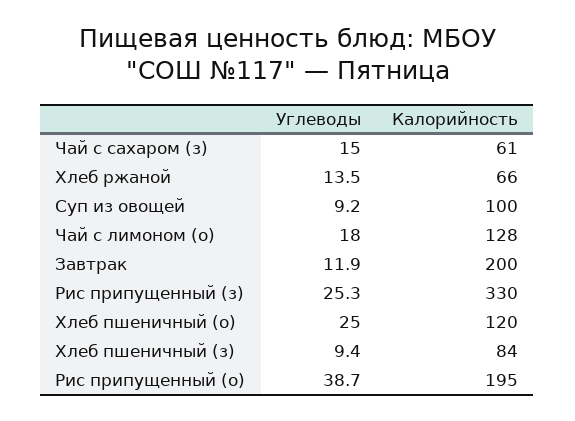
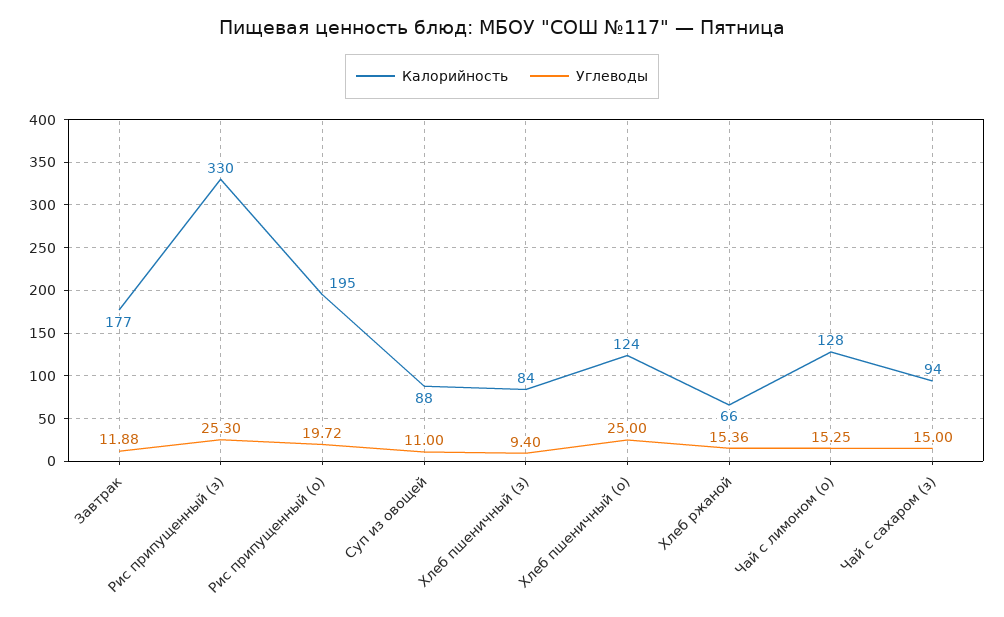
  {
    "Углеводы": {
      "Чай с сахаром (з)": 15,
-     "Хлеб ржаной": 13.5,
+     "Хлеб ржаной": 15.36,
-     "Суп из овощей": 9.2,
+     "Суп из овощей": 11,
-     "Чай с лимоном (о)": 18,
+     "Чай с лимоном (о)": 15.25,
      "Завтрак": 11.88,
      "Рис припущенный (з)": 25.3,
      "Хлеб пшеничный (о)": 25,
      "Хлеб пшеничный (з)": 9.4,
-     "Рис припущенный (о)": 38.7
+     "Рис припущенный (о)": 19.72
    },
    "Калорийность": {
-     "Чай с сахаром (з)": 61,
+     "Чай с сахаром (з)": 94,
      "Хлеб ржаной": 66,
-     "Суп из овощей": 100,
+     "Суп из овощей": 88,
      "Чай с лимоном (о)": 128,
-     "Завтрак": 200,
+     "Завтрак": 177,
      "Рис припущенный (з)": 330,
-     "Хлеб пшеничный (о)": 120,
+     "Хлеб пшеничный (о)": 124,
      "Хлеб пшеничный (з)": 84,
      "Рис припущенный (о)": 195
    }
  }

